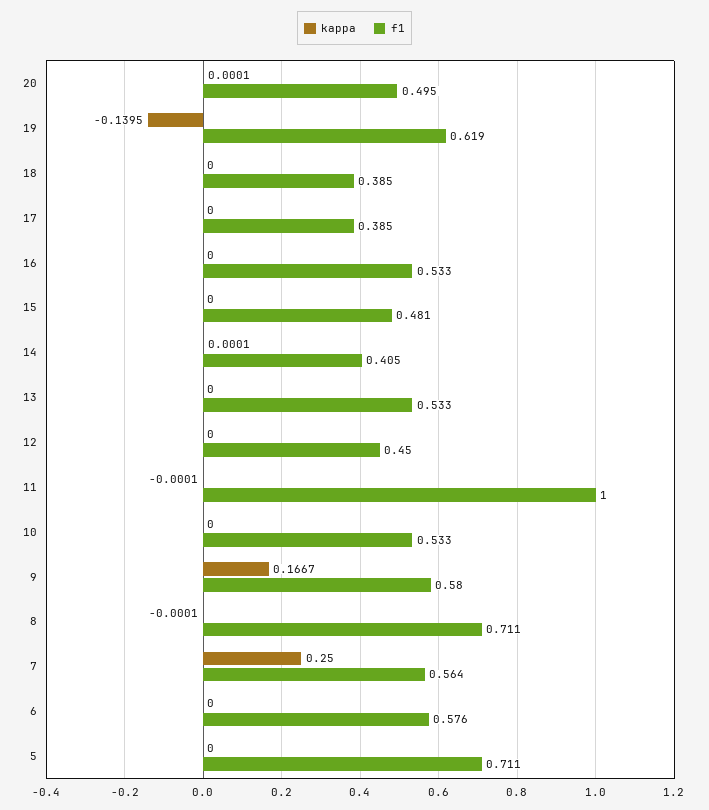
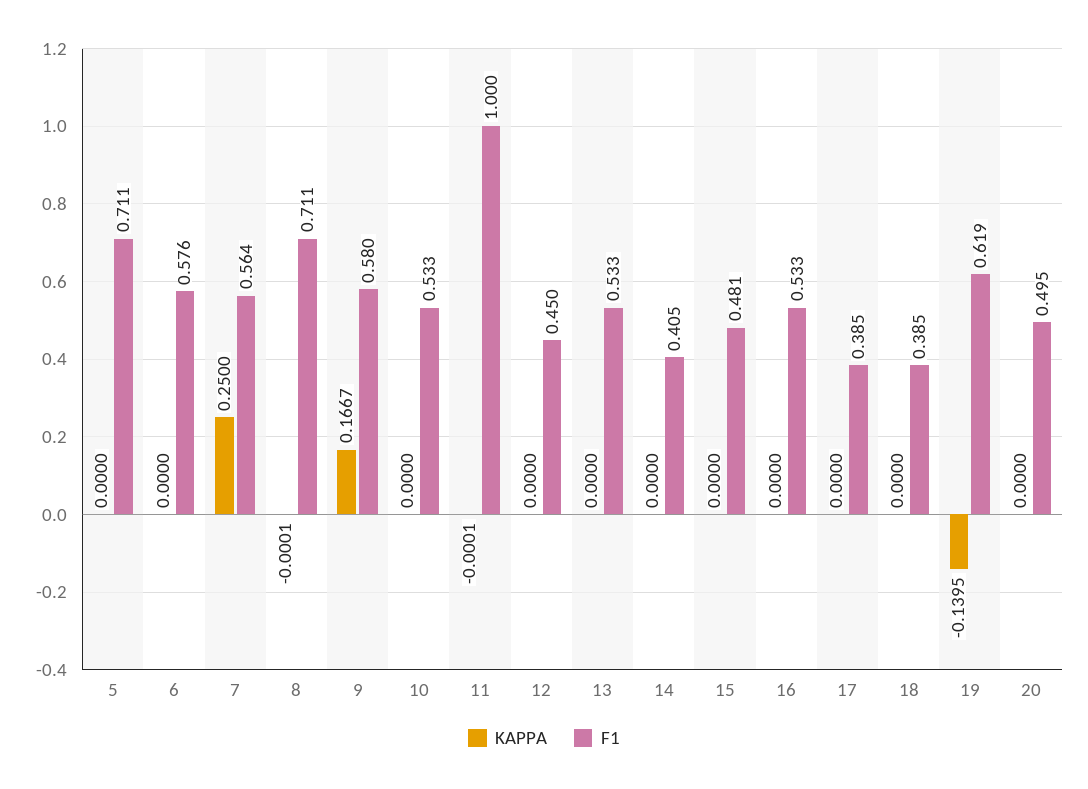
  {
    "kappa": {
-     "20": 0.0001,
+     "20": 0,
      "19": -0.1395,
      "18": 0,
      "17": 0,
      "16": 0,
      "15": 0,
-     "14": 0.0001,
+     "14": 0,
      "13": 0,
      "12": 0,
      "11": -0.0001,
      "10": 0,
      "9": 0.1667,
      "8": -0.0001,
      "7": 0.25,
      "6": 0,
      "5": 0
    },
    "f1": {
      "20": 0.495,
      "19": 0.619,
      "18": 0.385,
      "17": 0.385,
      "16": 0.533,
      "15": 0.481,
      "14": 0.405,
      "13": 0.533,
      "12": 0.45,
      "11": 1,
      "10": 0.533,
      "9": 0.58,
      "8": 0.711,
      "7": 0.564,
      "6": 0.576,
      "5": 0.711
    }
  }

